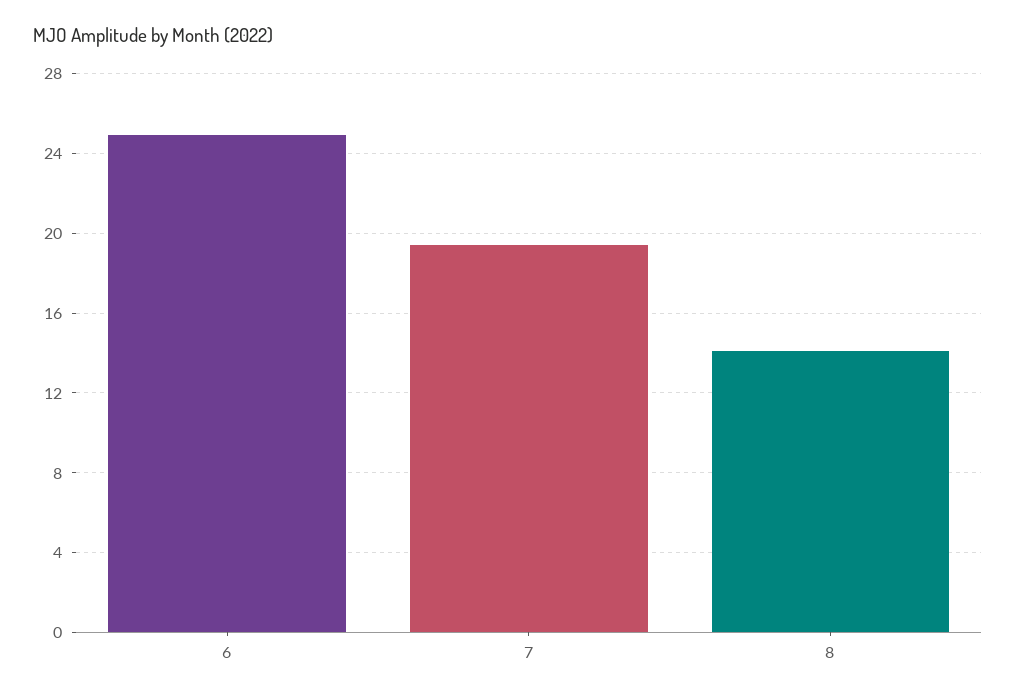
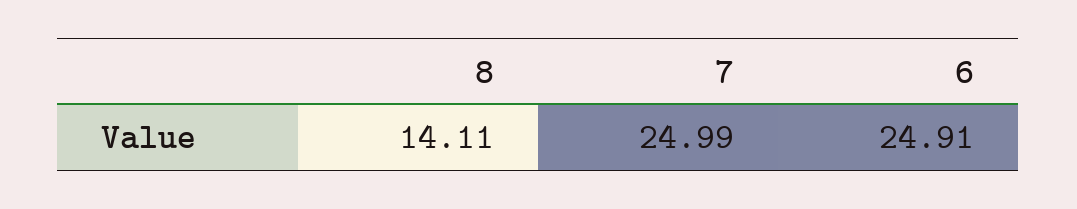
  {
    "6": 24.91,
-   "7": 19.5,
+   "7": 24.99,
    "8": 14.11
  }

